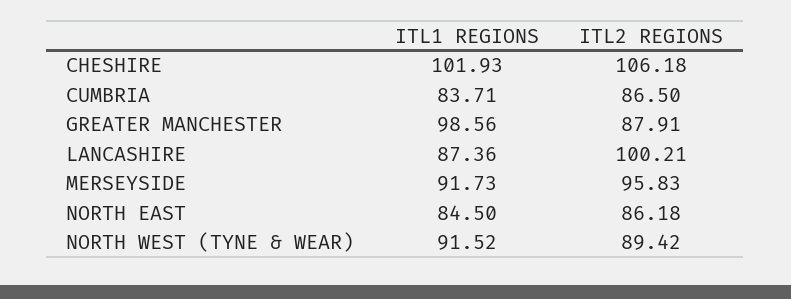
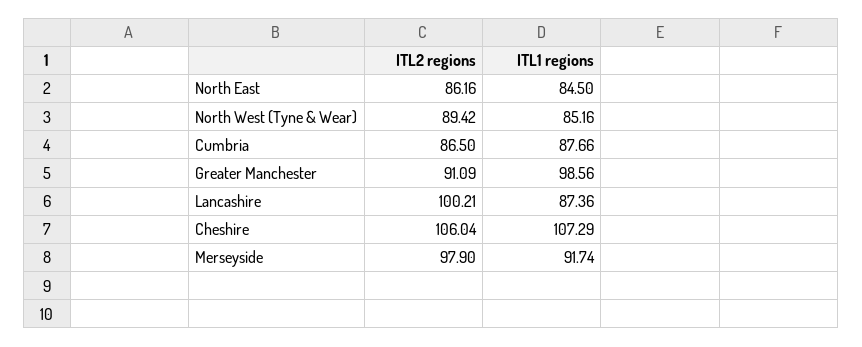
  {
    "ITL1 REGIONS": {
-     "CHESHIRE": 101.93,
+     "CHESHIRE": 107.29,
-     "CUMBRIA": 83.71,
+     "CUMBRIA": 87.66,
      "GREATER MANCHESTER": 98.56,
      "LANCASHIRE": 87.36,
-     "MERSEYSIDE": 91.73,
+     "MERSEYSIDE": 91.74,
      "NORTH EAST": 84.5,
-     "NORTH WEST (TYNE & WEAR)": 91.52
+     "NORTH WEST (TYNE & WEAR)": 85.16
    },
    "ITL2 REGIONS": {
-     "CHESHIRE": 106.18,
+     "CHESHIRE": 106.04,
      "CUMBRIA": 86.5,
-     "GREATER MANCHESTER": 87.91,
+     "GREATER MANCHESTER": 91.09,
      "LANCASHIRE": 100.21,
-     "MERSEYSIDE": 95.83,
+     "MERSEYSIDE": 97.9,
-     "NORTH EAST": 86.18,
+     "NORTH EAST": 86.16,
      "NORTH WEST (TYNE & WEAR)": 89.42
    }
  }

